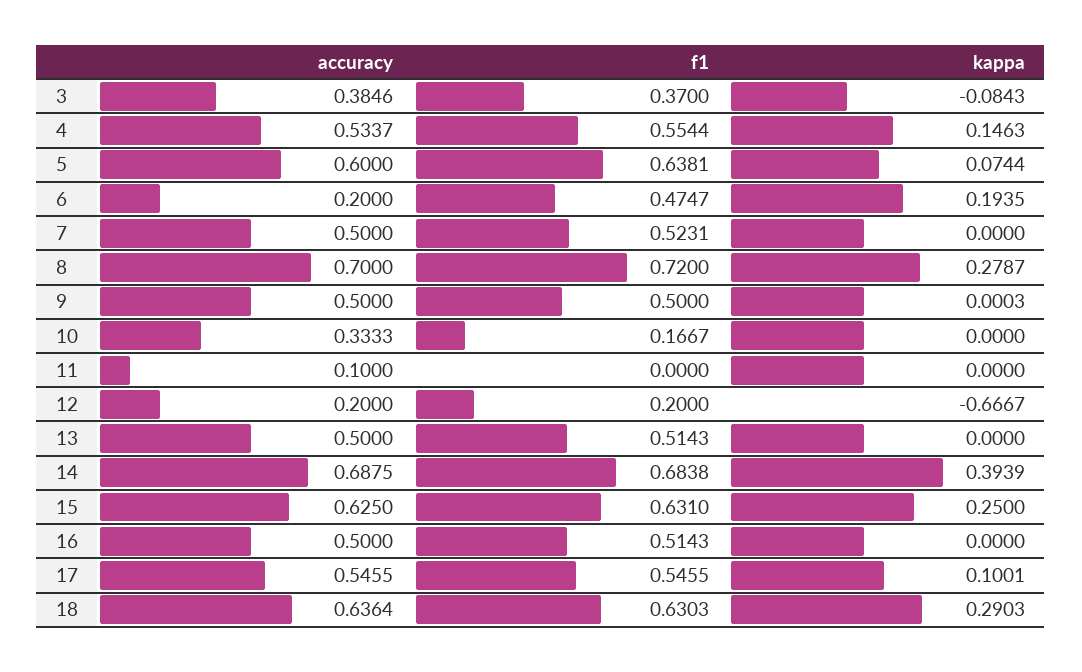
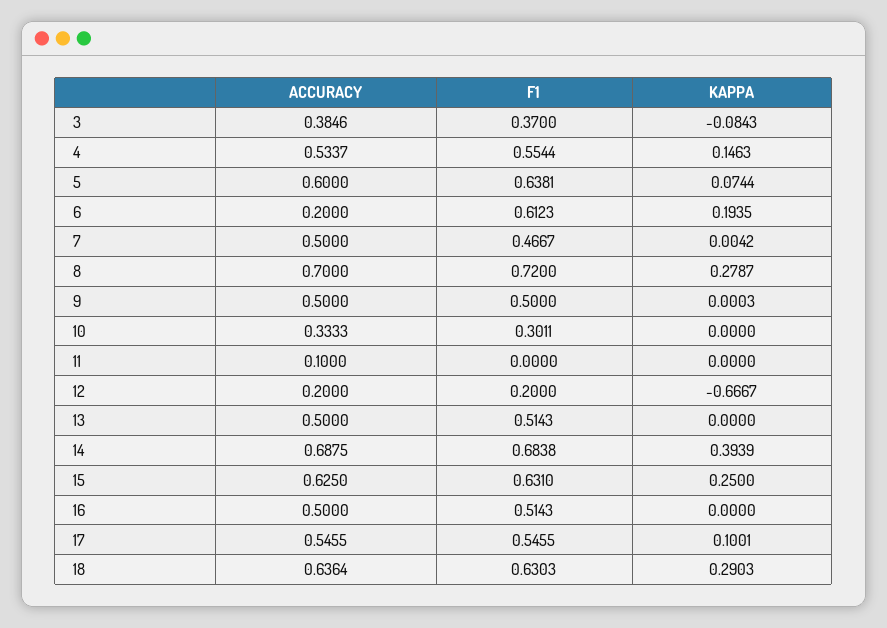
  {
    "accuracy": {
      "3": 0.3846,
      "4": 0.5337,
      "5": 0.6,
      "6": 0.2,
      "7": 0.5,
      "8": 0.7,
      "9": 0.5,
      "10": 0.3333,
      "11": 0.1,
      "12": 0.2,
      "13": 0.5,
      "14": 0.6875,
      "15": 0.625,
      "16": 0.5,
      "17": 0.5455,
      "18": 0.6364
    },
    "f1": {
      "3": 0.37,
      "4": 0.5544,
      "5": 0.6381,
-     "6": 0.4747,
+     "6": 0.6123,
-     "7": 0.5231,
+     "7": 0.4667,
      "8": 0.72,
      "9": 0.5,
-     "10": 0.1667,
+     "10": 0.3011,
      "11": 0,
      "12": 0.2,
      "13": 0.5143,
      "14": 0.6838,
      "15": 0.631,
      "16": 0.5143,
      "17": 0.5455,
      "18": 0.6303
    },
    "kappa": {
      "3": -0.0843,
      "4": 0.1463,
      "5": 0.0744,
      "6": 0.1935,
-     "7": 0,
+     "7": 0.0042,
      "8": 0.2787,
      "9": 0.0003,
      "10": 0,
      "11": 0,
      "12": -0.6667,
      "13": 0,
      "14": 0.3939,
      "15": 0.25,
      "16": 0,
      "17": 0.1001,
      "18": 0.2903
    }
  }

